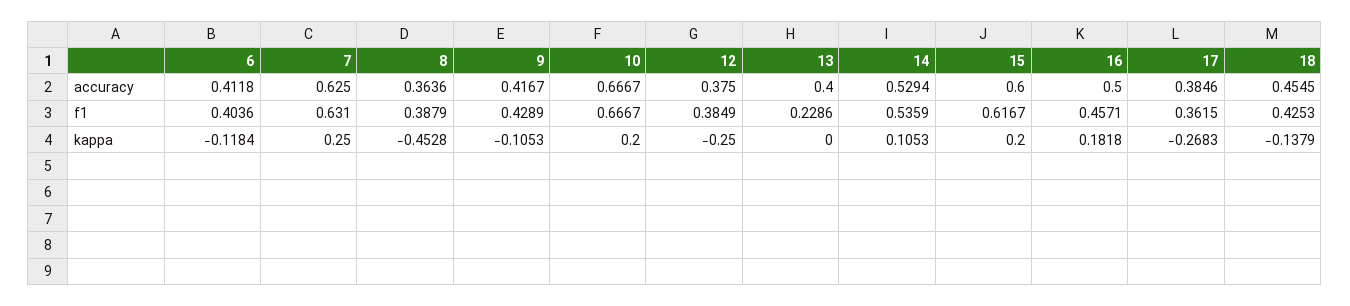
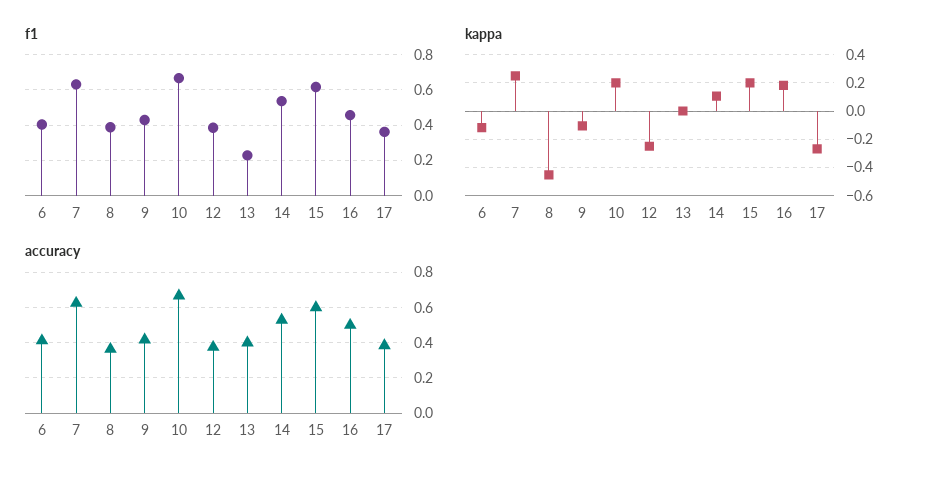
  {
    "accuracy": {
      "6": 0.4118,
      "7": 0.625,
      "8": 0.3636,
      "9": 0.4167,
      "10": 0.6667,
      "12": 0.375,
      "13": 0.4,
      "14": 0.5294,
      "15": 0.6,
      "16": 0.5,
-     "17": 0.3846,
+     "17": 0.3846
-     "18": 0.4545
    },
    "f1": {
      "6": 0.4036,
      "7": 0.631,
      "8": 0.3879,
      "9": 0.4289,
      "10": 0.6667,
      "12": 0.3849,
      "13": 0.2286,
      "14": 0.5359,
      "15": 0.6167,
      "16": 0.4571,
-     "17": 0.3615,
+     "17": 0.3615
-     "18": 0.4253
    },
    "kappa": {
      "6": -0.1184,
      "7": 0.25,
      "8": -0.4528,
      "9": -0.1053,
      "10": 0.2,
      "12": -0.25,
      "13": 0,
      "14": 0.1053,
      "15": 0.2,
      "16": 0.1818,
-     "17": -0.2683,
+     "17": -0.2683
-     "18": -0.1379
    }
  }

